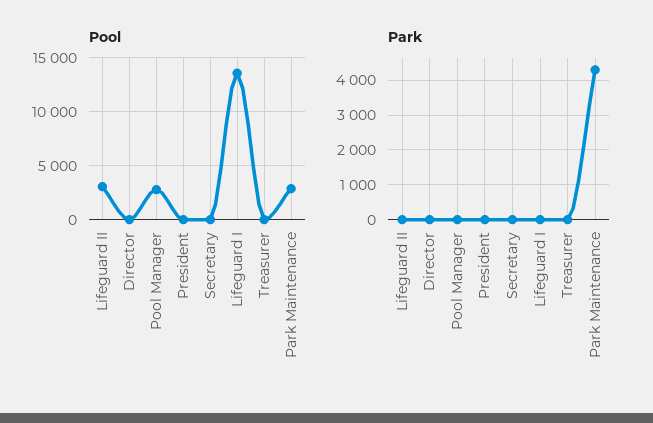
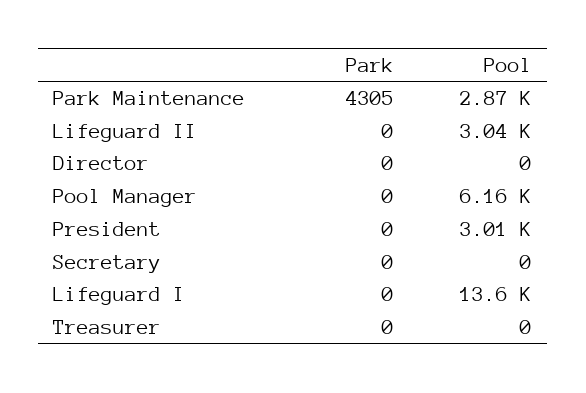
  {
    "Pool": {
      "Lifeguard II": 3040,
      "Director": 0,
-     "Pool Manager": 3000,
+     "Pool Manager": 6160,
-     "President": 0,
+     "President": 3010,
      "Secretary": 0,
      "Lifeguard I": 13600,
      "Treasurer": 0,
      "Park Maintenance": 2870
    },
    "Park": {
      "Lifeguard II": 0,
      "Director": 0,
      "Pool Manager": 0,
      "President": 0,
      "Secretary": 0,
      "Lifeguard I": 0,
      "Treasurer": 0,
      "Park Maintenance": 4305
    }
  }

